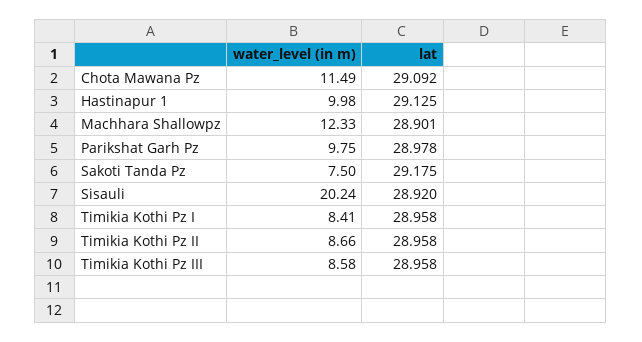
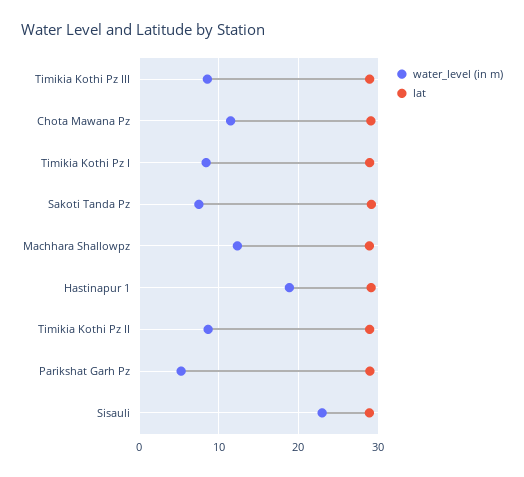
  {
    "water_level (in m)": {
      "Chota Mawana Pz": 11.49,
-     "Hastinapur 1": 9.98,
+     "Hastinapur 1": 19,
      "Machhara Shallowpz": 12.33,
-     "Parikshat Garh Pz": 9.75,
+     "Parikshat Garh Pz": 5,
      "Sakoti Tanda Pz": 7.5,
-     "Sisauli": 20.24,
+     "Sisauli": 23,
      "Timikia Kothi Pz I": 8.41,
      "Timikia Kothi Pz II": 8.66,
      "Timikia Kothi Pz III": 8.58
    },
    "lat": {
      "Chota Mawana Pz": 29.092,
      "Hastinapur 1": 29.125,
      "Machhara Shallowpz": 28.901,
      "Parikshat Garh Pz": 28.978,
      "Sakoti Tanda Pz": 29.175,
      "Sisauli": 28.92,
      "Timikia Kothi Pz I": 28.958,
      "Timikia Kothi Pz II": 28.958,
      "Timikia Kothi Pz III": 28.958
    }
  }

